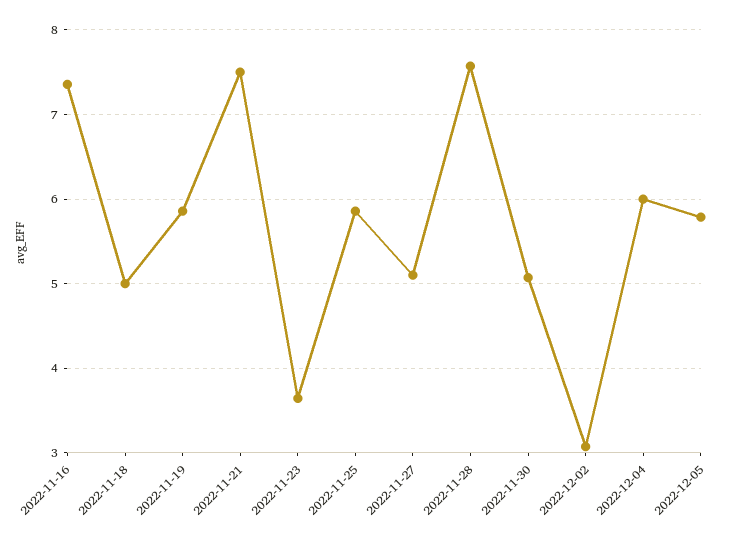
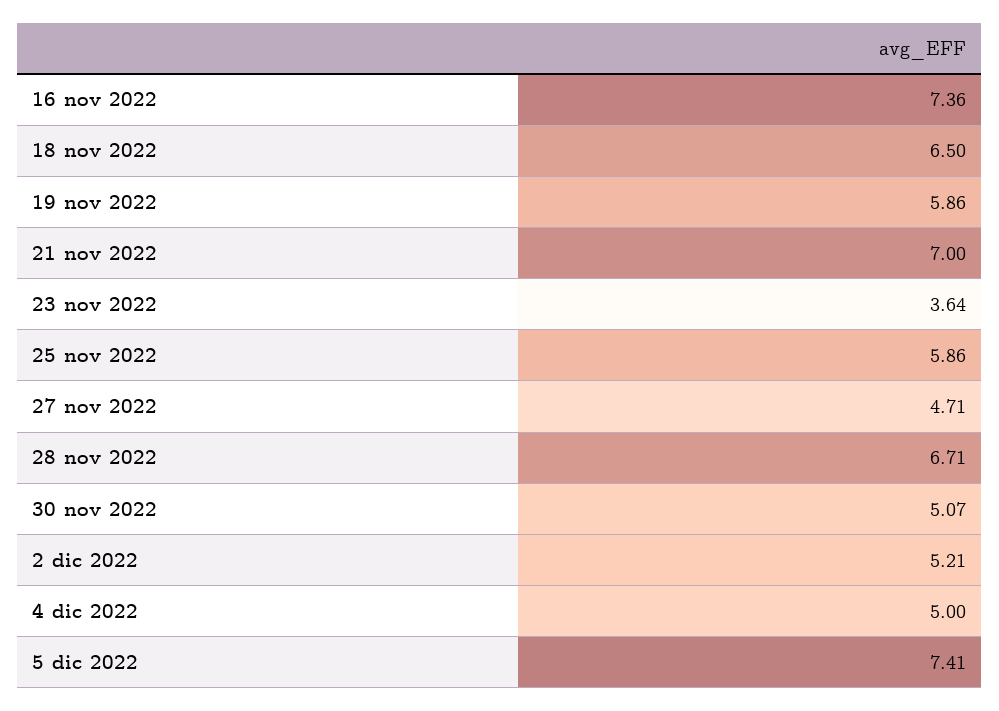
  {
    "2022-11-16": 7.36,
-   "2022-11-18": 5,
+   "2022-11-18": 6.5,
    "2022-11-19": 5.86,
-   "2022-11-21": 7.5,
+   "2022-11-21": 7,
    "2022-11-23": 3.64,
    "2022-11-25": 5.86,
-   "2022-11-27": 5.1,
+   "2022-11-27": 4.71,
-   "2022-11-28": 7.6,
+   "2022-11-28": 6.71,
    "2022-11-30": 5.07,
-   "2022-12-02": 3.1,
+   "2022-12-02": 5.21,
-   "2022-12-04": 6,
+   "2022-12-04": 5,
-   "2022-12-05": 5.8
+   "2022-12-05": 7.41
  }

